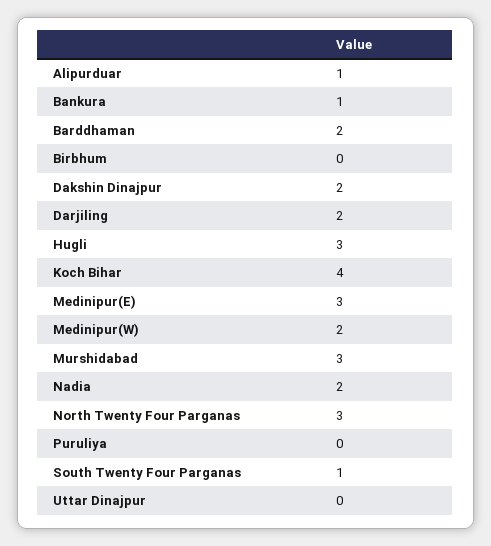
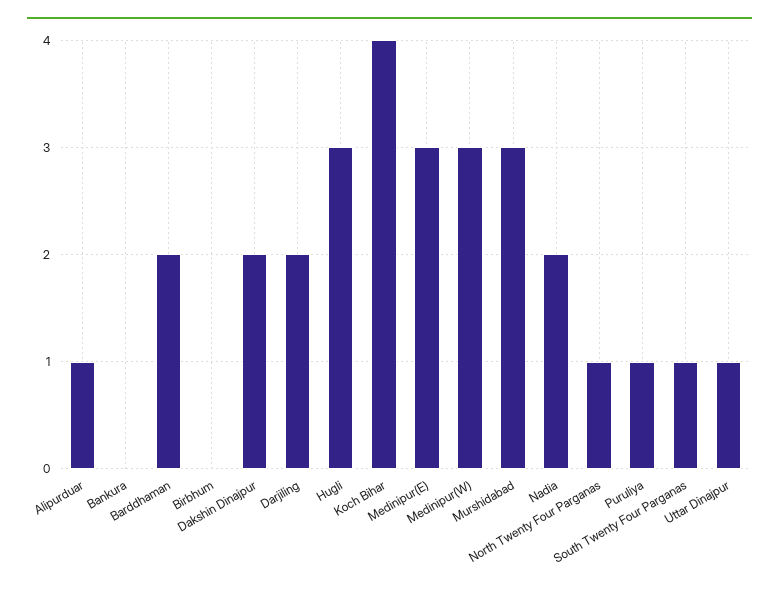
  {
    "Alipurduar": 1,
-   "Bankura": 1,
+   "Bankura": 0,
    "Barddhaman": 2,
    "Birbhum": 0,
    "Dakshin Dinajpur": 2,
    "Darjiling": 2,
    "Hugli": 3,
    "Koch Bihar": 4,
    "Medinipur(E)": 3,
-   "Medinipur(W)": 2,
+   "Medinipur(W)": 3,
    "Murshidabad": 3,
    "Nadia": 2,
-   "North Twenty Four Parganas": 3,
+   "North Twenty Four Parganas": 1,
-   "Puruliya": 0,
+   "Puruliya": 1,
    "South Twenty Four Parganas": 1,
-   "Uttar Dinajpur": 0
+   "Uttar Dinajpur": 1
  }

